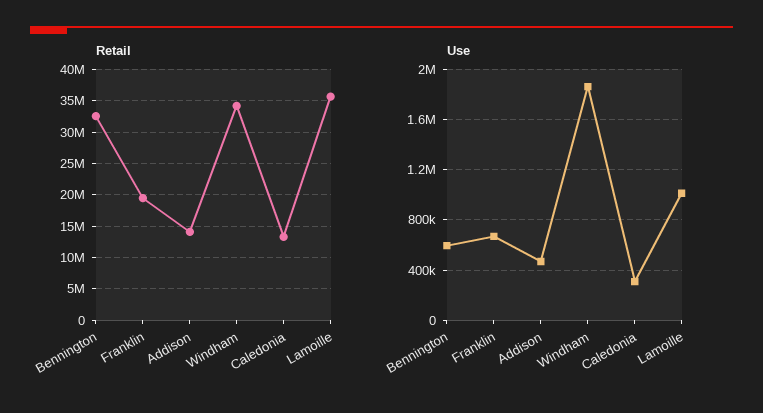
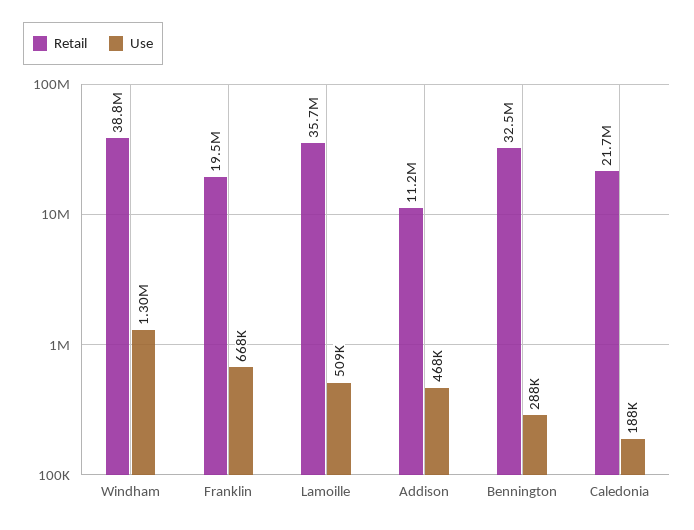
  {
    "Retail": {
      "Bennington": 32500000,
      "Franklin": 19500000,
-     "Addison": 14000000,
+     "Addison": 11200000,
-     "Windham": 34000000,
+     "Windham": 38800000,
-     "Caledonia": 13000000,
+     "Caledonia": 21700000,
      "Lamoille": 35700000
    },
    "Use": {
-     "Bennington": 600000,
+     "Bennington": 288000,
      "Franklin": 668000,
      "Addison": 468000,
-     "Windham": 1850000,
+     "Windham": 1300000,
-     "Caledonia": 300000,
+     "Caledonia": 188000,
-     "Lamoille": 1000000
+     "Lamoille": 509000
    }
  }

